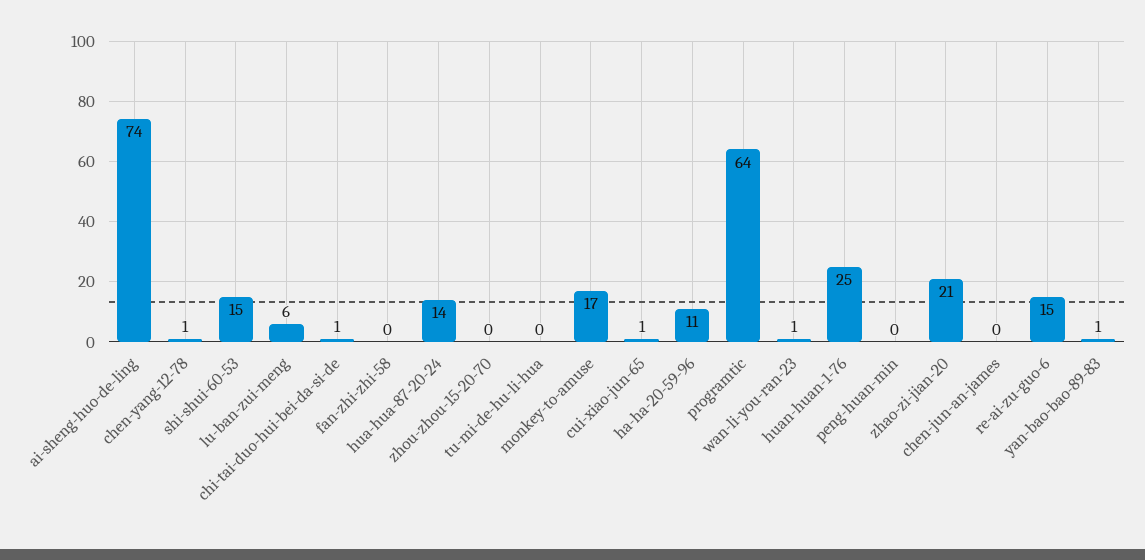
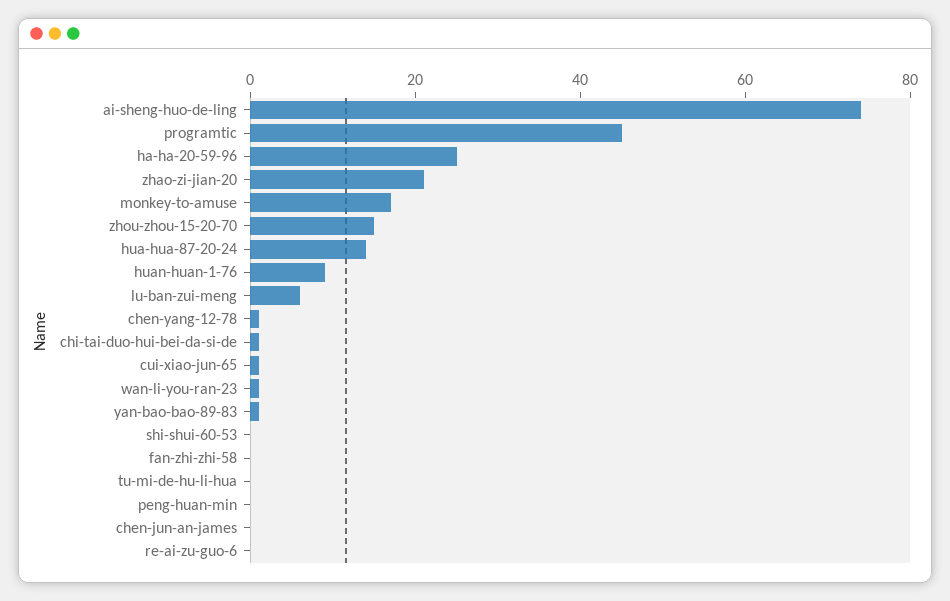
  {
    "ai-sheng-huo-de-ling": 74,
    "chen-yang-12-78": 1,
-   "shi-shui-60-53": 15,
+   "shi-shui-60-53": 0,
    "lu-ban-zui-meng": 6,
    "chi-tai-duo-hui-bei-da-si-de": 1,
    "fan-zhi-zhi-58": 0,
    "hua-hua-87-20-24": 14,
-   "zhou-zhou-15-20-70": 0,
+   "zhou-zhou-15-20-70": 15,
    "tu-mi-de-hu-li-hua": 0,
    "monkey-to-amuse": 17,
    "cui-xiao-jun-65": 1,
-   "ha-ha-20-59-96": 11,
+   "ha-ha-20-59-96": 25,
-   "programtic": 64,
+   "programtic": 45,
    "wan-li-you-ran-23": 1,
-   "huan-huan-1-76": 25,
+   "huan-huan-1-76": 10,
    "peng-huan-min": 0,
    "zhao-zi-jian-20": 21,
    "chen-jun-an-james": 0,
-   "re-ai-zu-guo-6": 15,
+   "re-ai-zu-guo-6": 0,
    "yan-bao-bao-89-83": 1
  }

